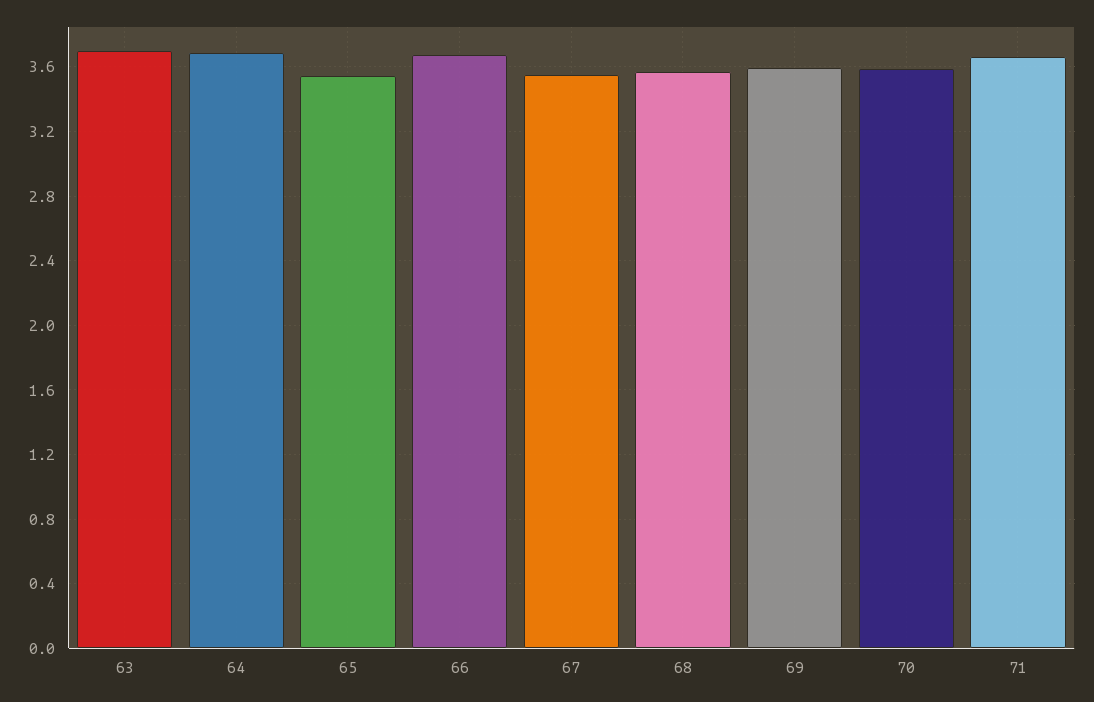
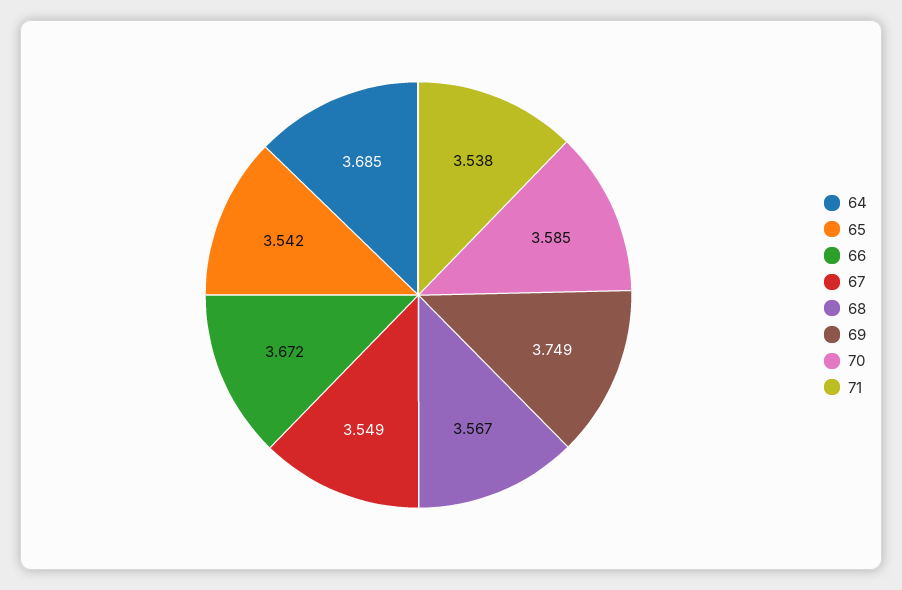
  {
-   "63": 3.7,
    "64": 3.685,
    "65": 3.542,
    "66": 3.672,
    "67": 3.549,
    "68": 3.567,
-   "69": 3.6,
+   "69": 3.749,
    "70": 3.585,
-   "71": 3.65
+   "71": 3.538
  }

